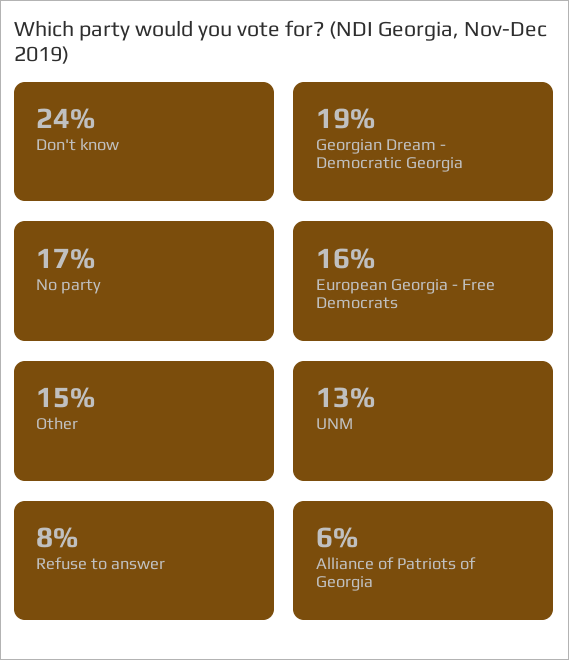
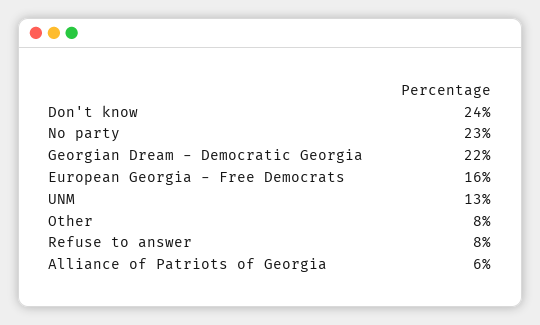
  {
    "Don't know": 24,
-   "Georgian Dream - Democratic Georgia": 19,
+   "Georgian Dream - Democratic Georgia": 22,
-   "No party": 17,
+   "No party": 23,
    "European Georgia - Free Democrats": 16,
-   "Other": 15,
+   "Other": 8,
    "UNM": 13,
    "Refuse to answer": 8,
    "Alliance of Patriots of Georgia": 6
  }

